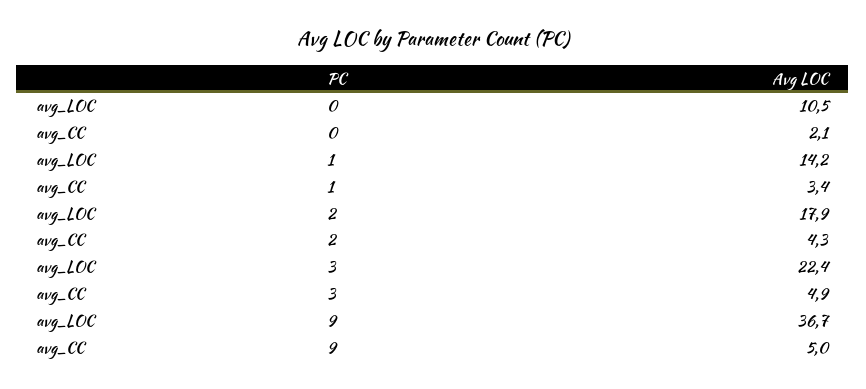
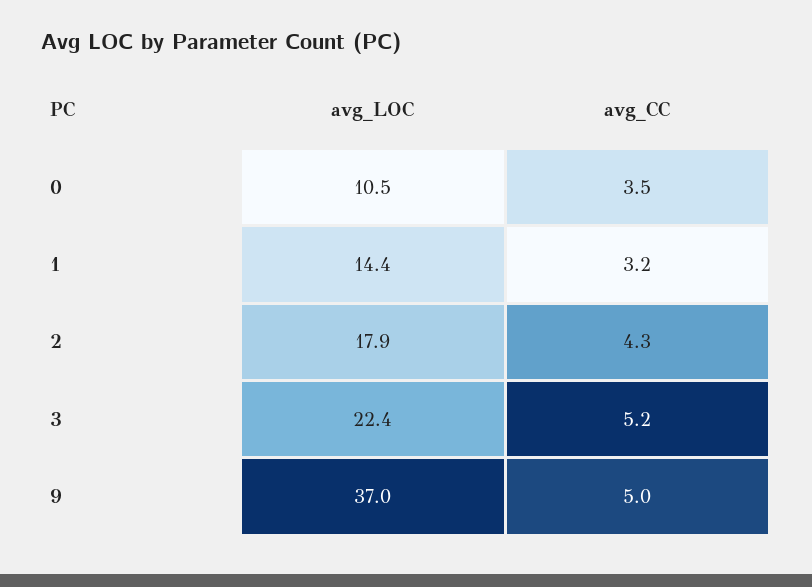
  {
    "avg_LOC": {
      "0": 10.5,
-     "1": 14.2,
+     "1": 14.4,
      "2": 17.9,
      "3": 22.4,
-     "9": 36.7
+     "9": 37
    },
    "avg_CC": {
-     "0": 2.1,
+     "0": 3.5,
-     "1": 3.4,
+     "1": 3.2,
      "2": 4.3,
-     "3": 4.9,
+     "3": 5.2,
      "9": 5
    }
  }

